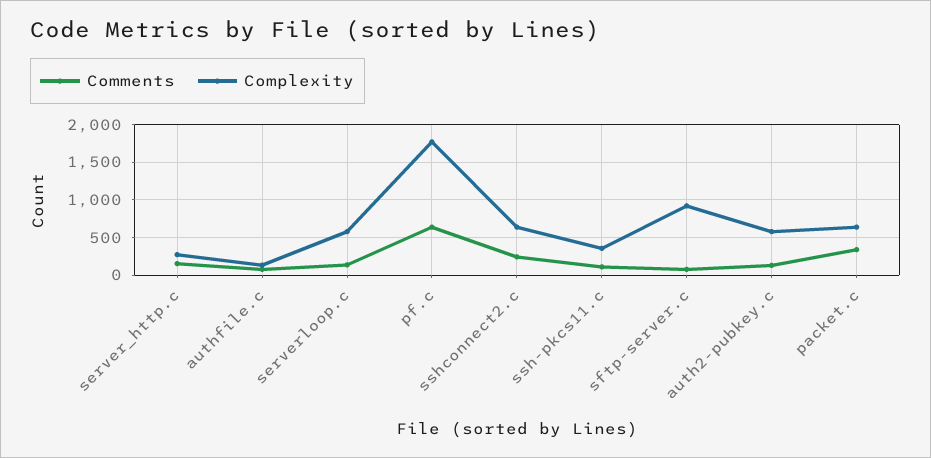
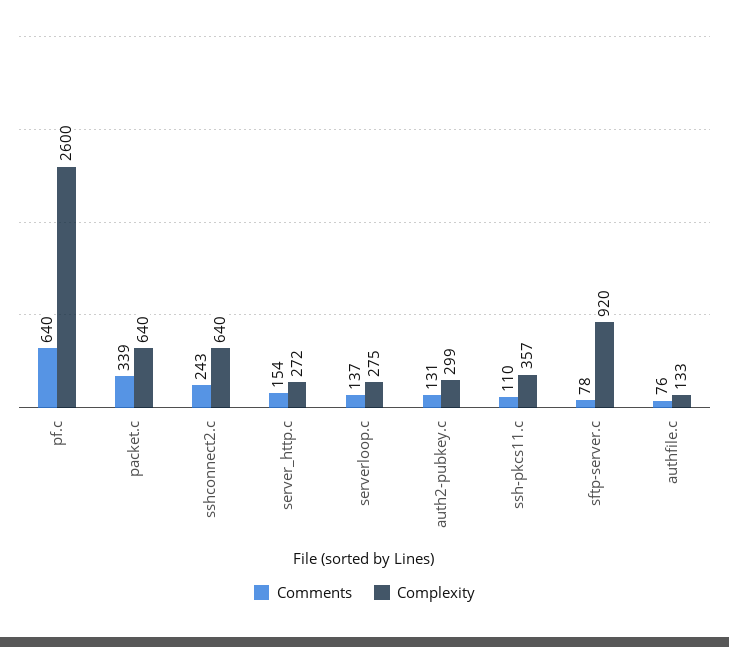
  {
    "Comments": {
      "server_http.c": 154,
      "authfile.c": 76,
      "serverloop.c": 137,
      "pf.c": 640,
      "sshconnect2.c": 243,
      "ssh-pkcs11.c": 110,
      "sftp-server.c": 78,
      "auth2-pubkey.c": 131,
      "packet.c": 339
    },
    "Complexity": {
      "server_http.c": 272,
      "authfile.c": 133,
-     "serverloop.c": 600,
+     "serverloop.c": 275,
-     "pf.c": 1800,
+     "pf.c": 2600,
      "sshconnect2.c": 640,
      "ssh-pkcs11.c": 357,
      "sftp-server.c": 920,
-     "auth2-pubkey.c": 600,
+     "auth2-pubkey.c": 299,
      "packet.c": 640
    }
  }

